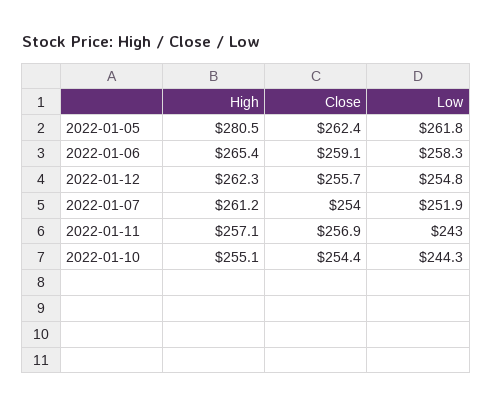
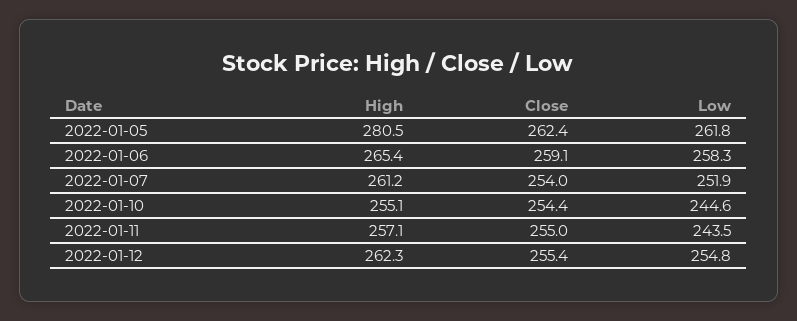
  {
    "High": {
      "2022-01-05": 280.5,
      "2022-01-06": 265.4,
      "2022-01-12": 262.3,
      "2022-01-07": 261.2,
      "2022-01-11": 257.1,
      "2022-01-10": 255.1
    },
    "Close": {
      "2022-01-05": 262.4,
      "2022-01-06": 259.1,
-     "2022-01-12": 255.7,
+     "2022-01-12": 255.4,
      "2022-01-07": 254,
-     "2022-01-11": 256.9,
+     "2022-01-11": 255,
      "2022-01-10": 254.4
    },
    "Low": {
      "2022-01-05": 261.8,
      "2022-01-06": 258.3,
      "2022-01-12": 254.8,
      "2022-01-07": 251.9,
-     "2022-01-11": 243,
+     "2022-01-11": 243.5,
-     "2022-01-10": 244.3
+     "2022-01-10": 244.6
    }
  }

